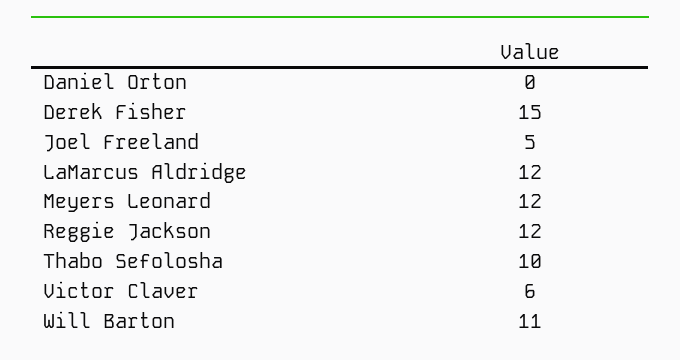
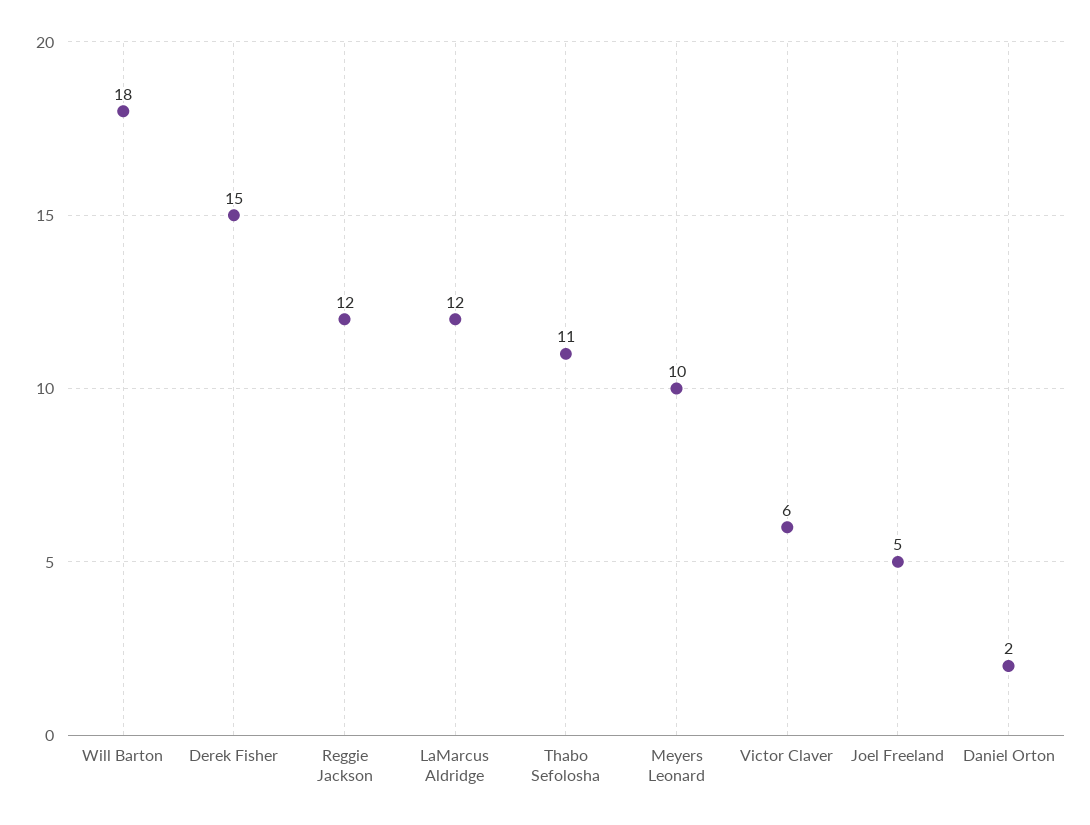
  {
-   "Daniel Orton": 0,
+   "Daniel Orton": 2,
    "Derek Fisher": 15,
    "Joel Freeland": 5,
    "LaMarcus Aldridge": 12,
-   "Meyers Leonard": 12,
+   "Meyers Leonard": 10,
    "Reggie Jackson": 12,
-   "Thabo Sefolosha": 10,
+   "Thabo Sefolosha": 11,
    "Victor Claver": 6,
-   "Will Barton": 11
+   "Will Barton": 18
  }

